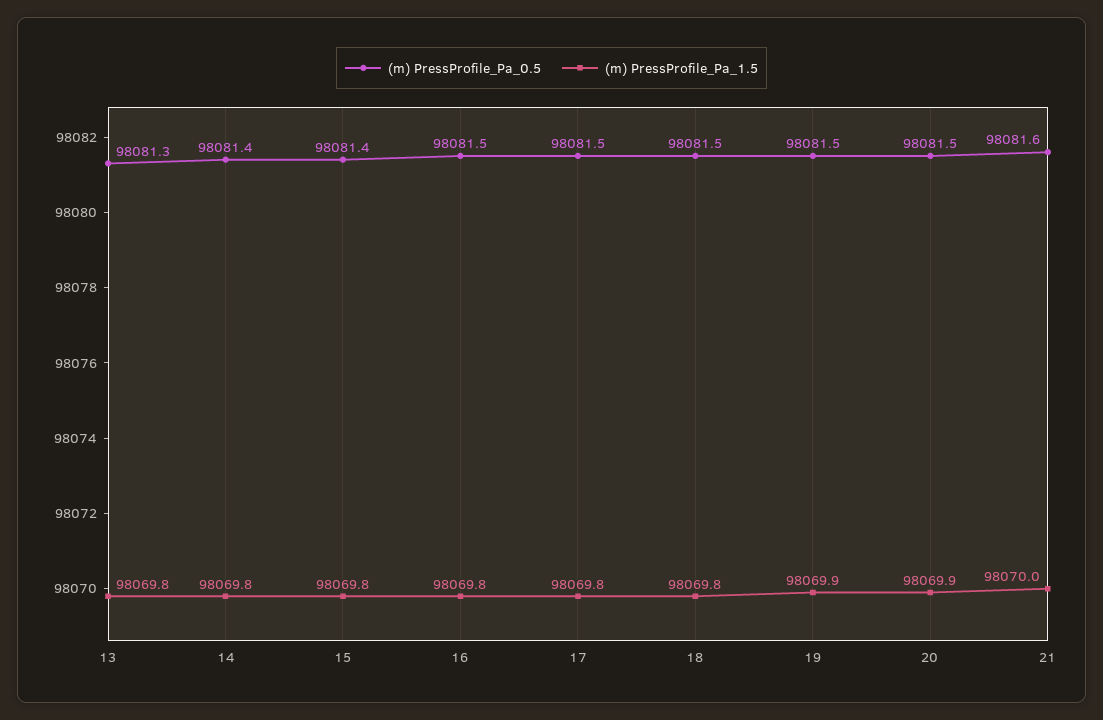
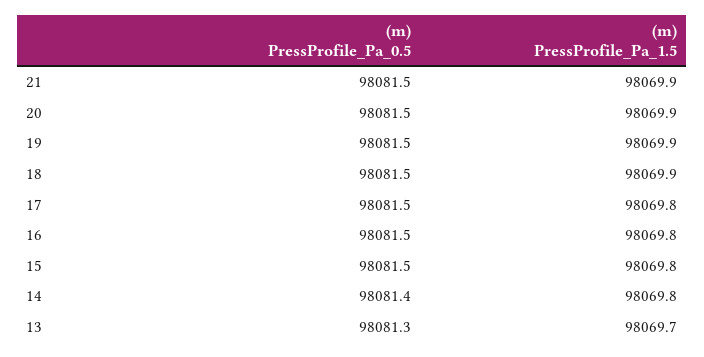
  {
    "(m) PressProfile_Pa_0.5": {
      "13": 98081.3,
      "14": 98081.4,
-     "15": 98081.4,
+     "15": 98081.5,
      "16": 98081.5,
      "17": 98081.5,
      "18": 98081.5,
      "19": 98081.5,
      "20": 98081.5,
-     "21": 98081.6
+     "21": 98081.5
    },
    "(m) PressProfile_Pa_1.5": {
-     "13": 98069.8,
+     "13": 98069.7,
      "14": 98069.8,
      "15": 98069.8,
      "16": 98069.8,
      "17": 98069.8,
-     "18": 98069.8,
+     "18": 98069.9,
      "19": 98069.9,
      "20": 98069.9,
-     "21": 98070
+     "21": 98069.9
    }
  }

